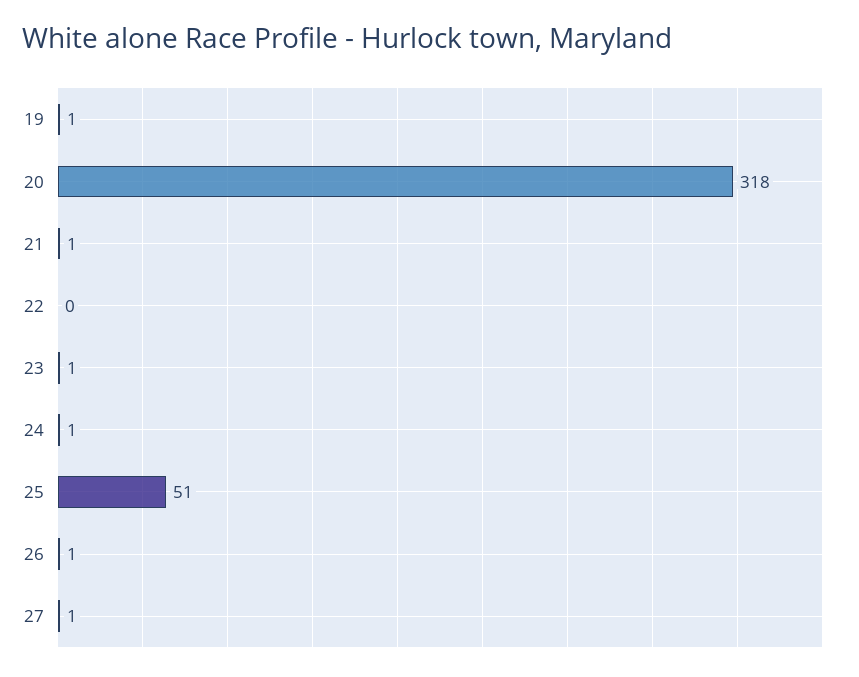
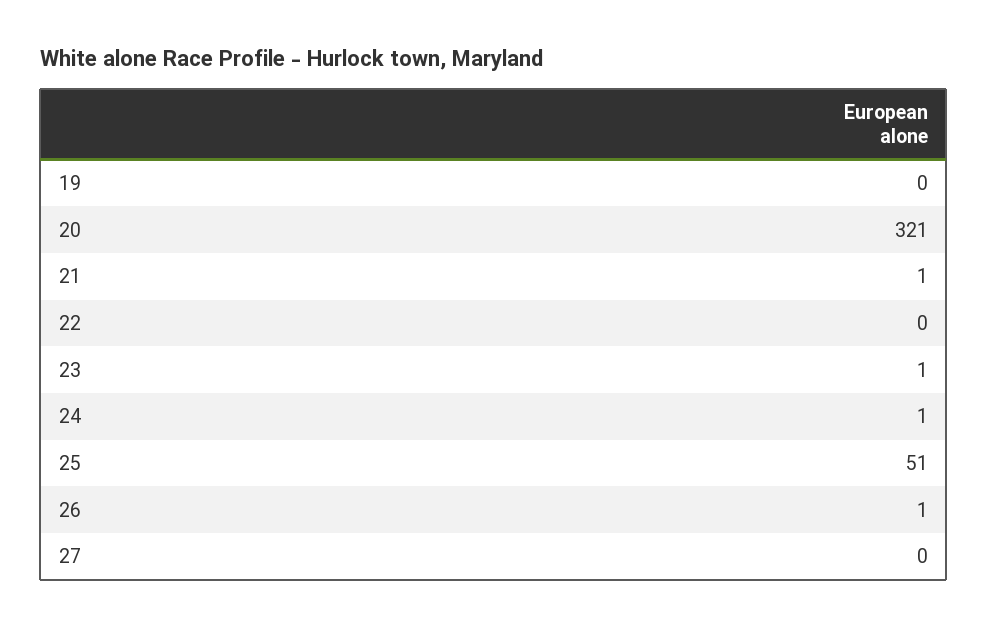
  {
-   "19": 1,
+   "19": 0,
-   "20": 318,
+   "20": 321,
    "21": 1,
    "22": 0,
    "23": 1,
    "24": 1,
    "25": 51,
    "26": 1,
-   "27": 1
+   "27": 0
  }

